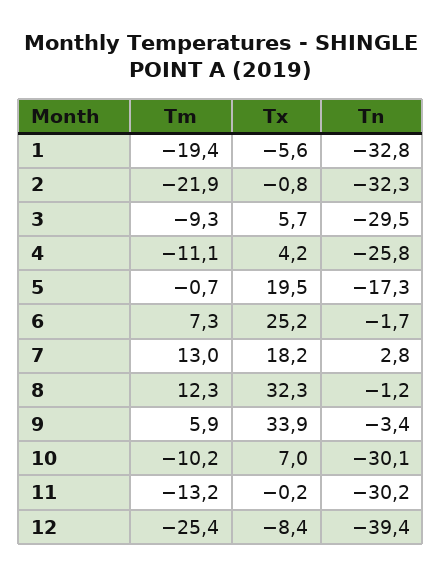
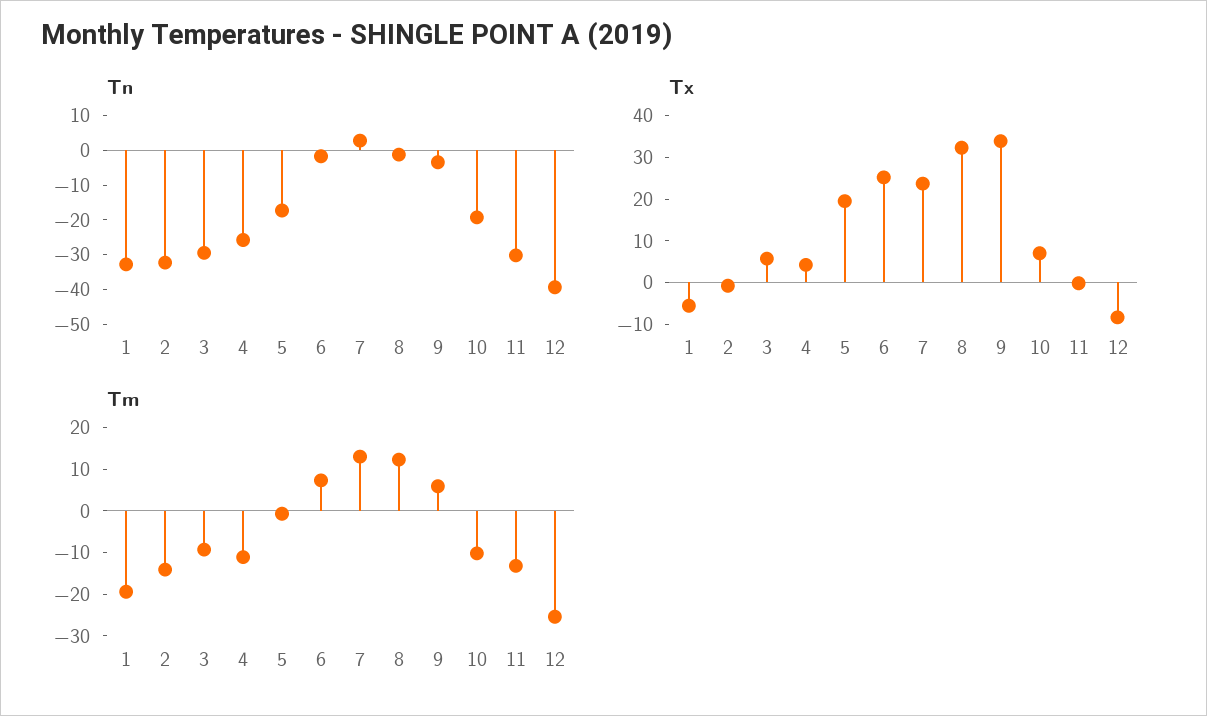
  {
    "Tm": {
      "1": -19.4,
-     "2": -21.9,
+     "2": -14,
      "3": -9.3,
      "4": -11.1,
      "5": -0.7,
      "6": 7.3,
      "7": 13,
      "8": 12.3,
      "9": 5.9,
      "10": -10.2,
      "11": -13.2,
      "12": -25.4
    },
    "Tx": {
      "1": -5.6,
      "2": -0.8,
      "3": 5.7,
      "4": 4.2,
      "5": 19.5,
      "6": 25.2,
-     "7": 18.2,
+     "7": 24,
      "8": 32.3,
      "9": 33.9,
      "10": 7,
      "11": -0.2,
      "12": -8.4
    },
    "Tn": {
      "1": -32.8,
      "2": -32.3,
      "3": -29.5,
      "4": -25.8,
      "5": -17.3,
      "6": -1.7,
      "7": 2.8,
      "8": -1.2,
      "9": -3.4,
-     "10": -30.1,
+     "10": -20,
      "11": -30.2,
      "12": -39.4
    }
  }

